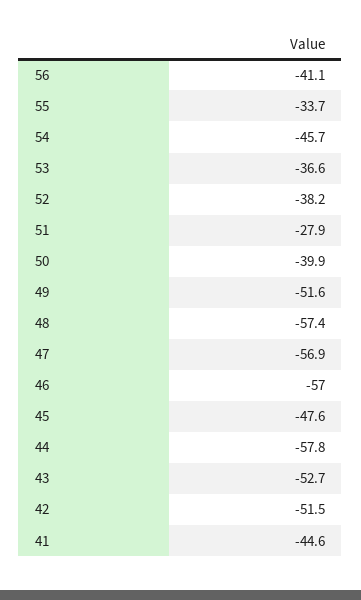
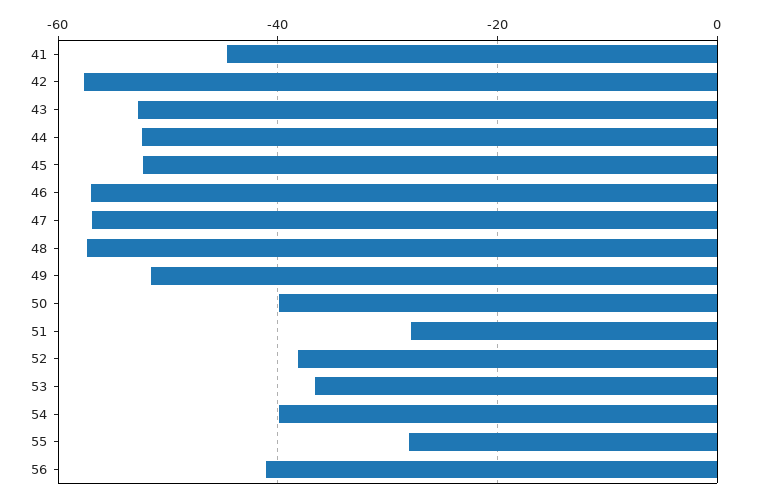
  {
    "56": -41.1,
-   "55": -33.7,
+   "55": -28,
-   "54": -45.7,
+   "54": -40,
    "53": -36.6,
    "52": -38.2,
    "51": -27.9,
    "50": -39.9,
    "49": -51.6,
    "48": -57.4,
    "47": -56.9,
    "46": -57,
-   "45": -47.6,
+   "45": -52,
-   "44": -57.8,
+   "44": -52,
    "43": -52.7,
-   "42": -51.5,
+   "42": -58,
    "41": -44.6
  }

